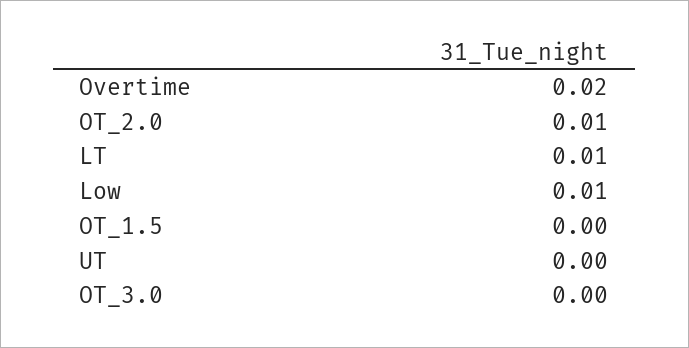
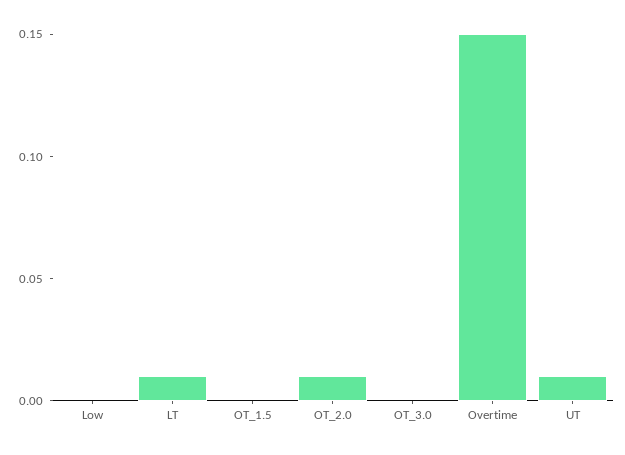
  {
-   "Overtime": 0.02,
+   "Overtime": 0.15,
    "OT_2.0": 0.01,
    "LT": 0.01,
-   "Low": 0.01,
+   "Low": 0,
    "OT_1.5": 0,
-   "UT": 0,
+   "UT": 0.01,
    "OT_3.0": 0
  }

